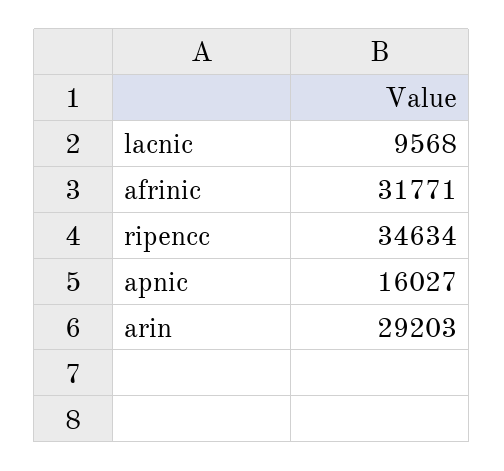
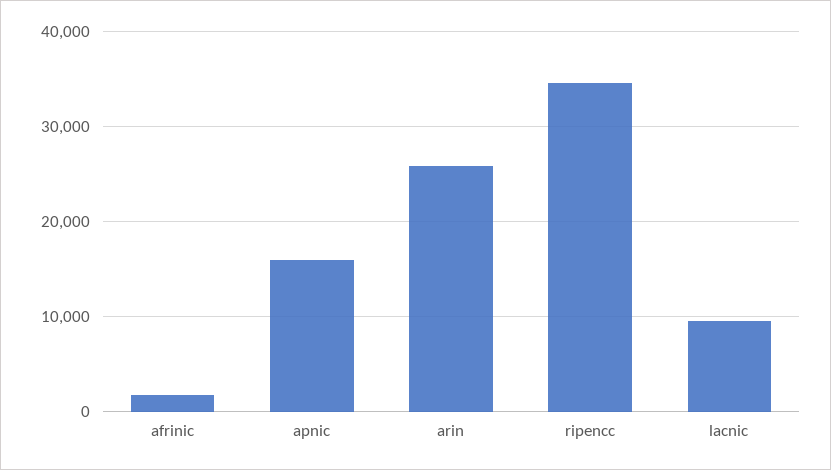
  {
    "lacnic": 9568,
-   "afrinic": 31771,
+   "afrinic": 2000,
    "ripencc": 34634,
    "apnic": 16027,
-   "arin": 29203
+   "arin": 26000
  }

